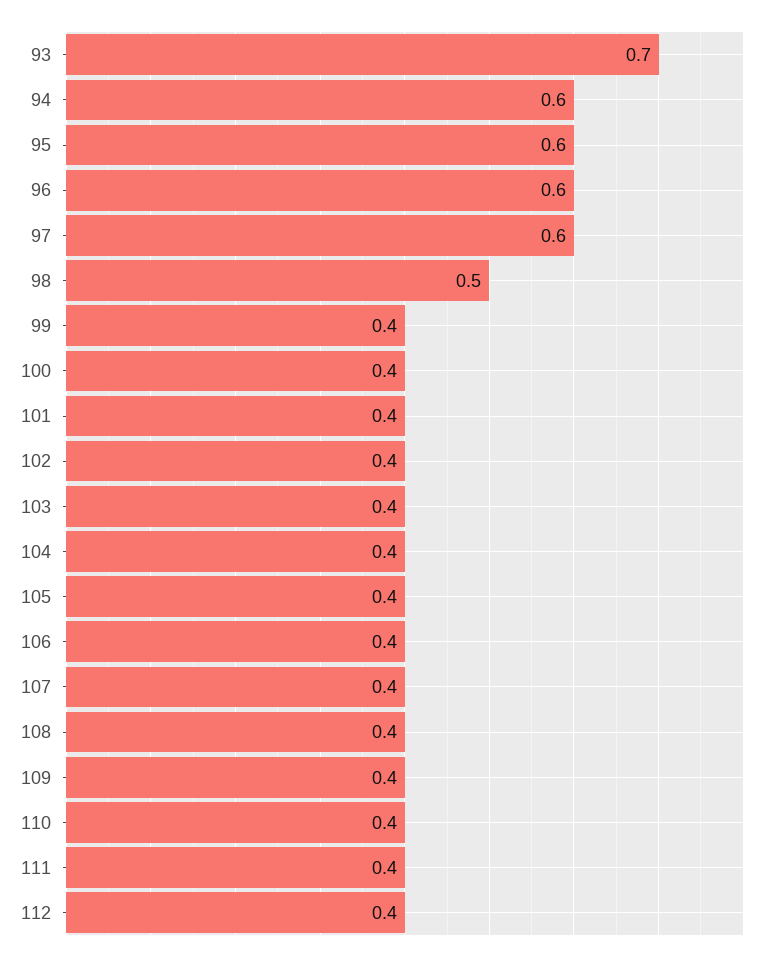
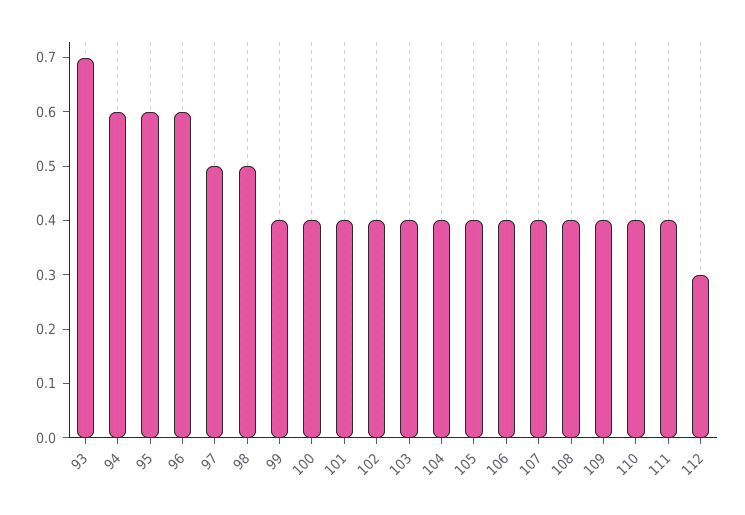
  {
    "93": 0.7,
    "94": 0.6,
    "95": 0.6,
    "96": 0.6,
-   "97": 0.6,
+   "97": 0.5,
    "98": 0.5,
    "99": 0.4,
    "100": 0.4,
    "101": 0.4,
    "102": 0.4,
    "103": 0.4,
    "104": 0.4,
    "105": 0.4,
    "106": 0.4,
    "107": 0.4,
    "108": 0.4,
    "109": 0.4,
    "110": 0.4,
    "111": 0.4,
-   "112": 0.4
+   "112": 0.3
  }

